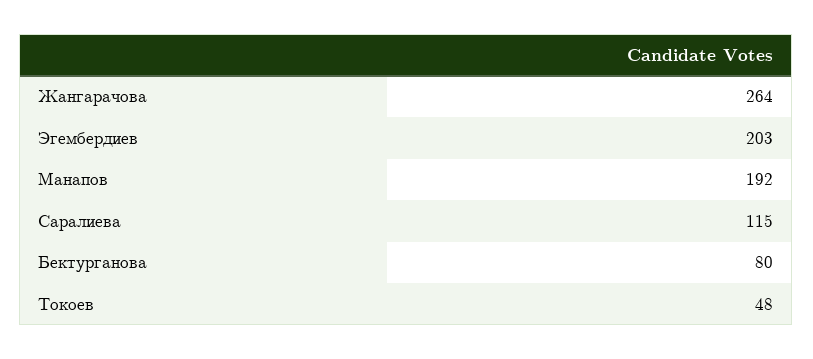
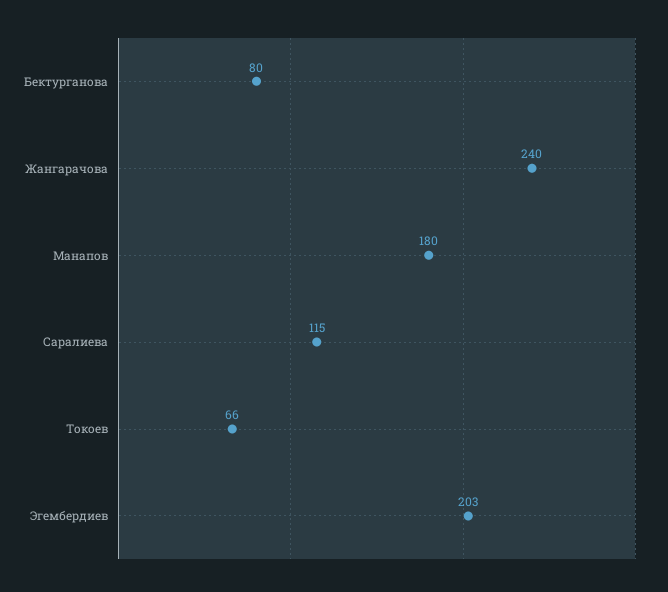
  {
-   "Жангарачова": 264,
+   "Жангарачова": 240,
    "Эгембердиев": 203,
-   "Манапов": 192,
+   "Манапов": 180,
    "Саралиева": 115,
    "Бектурганова": 80,
-   "Токоев": 48
+   "Токоев": 66
  }

